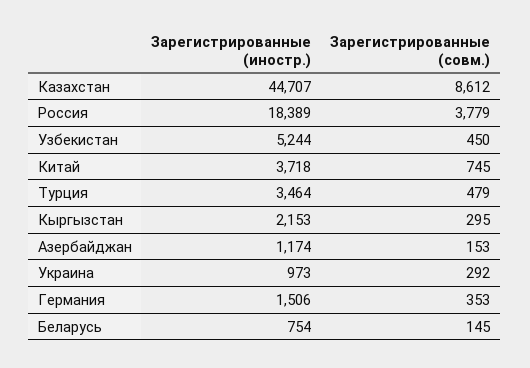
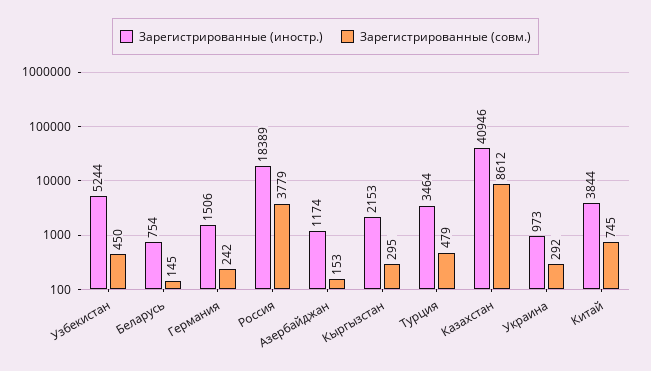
  {
    "Зарегистрированные (иностр.)": {
-     "Казахстан": 44707,
+     "Казахстан": 40946,
      "Россия": 18389,
      "Узбекистан": 5244,
-     "Китай": 3718,
+     "Китай": 3844,
      "Турция": 3464,
      "Кыргызстан": 2153,
      "Азербайджан": 1174,
      "Украина": 973,
      "Германия": 1506,
      "Беларусь": 754
    },
    "Зарегистрированные (совм.)": {
      "Казахстан": 8612,
      "Россия": 3779,
      "Узбекистан": 450,
      "Китай": 745,
      "Турция": 479,
      "Кыргызстан": 295,
      "Азербайджан": 153,
      "Украина": 292,
-     "Германия": 353,
+     "Германия": 242,
      "Беларусь": 145
    }
  }

